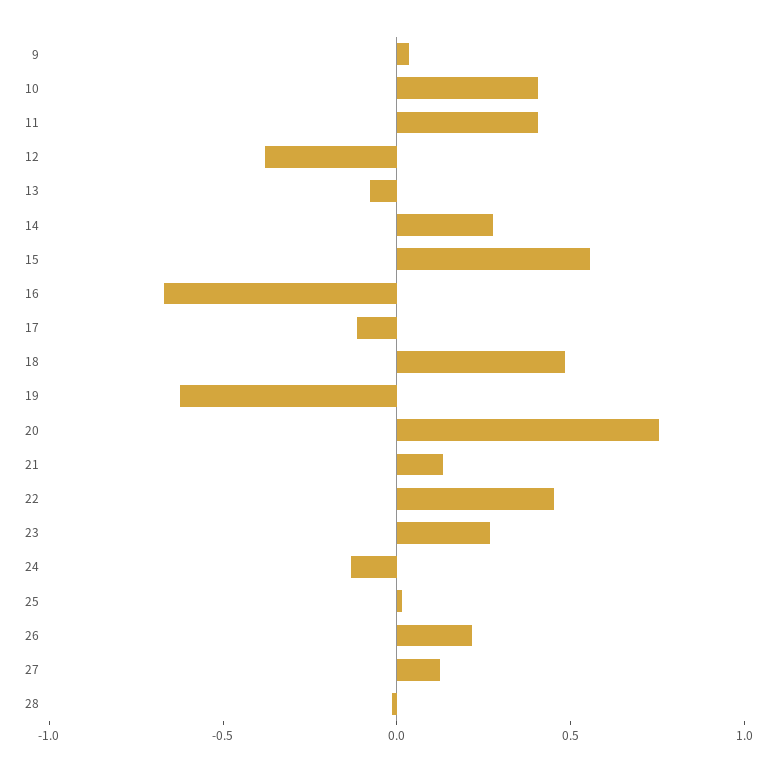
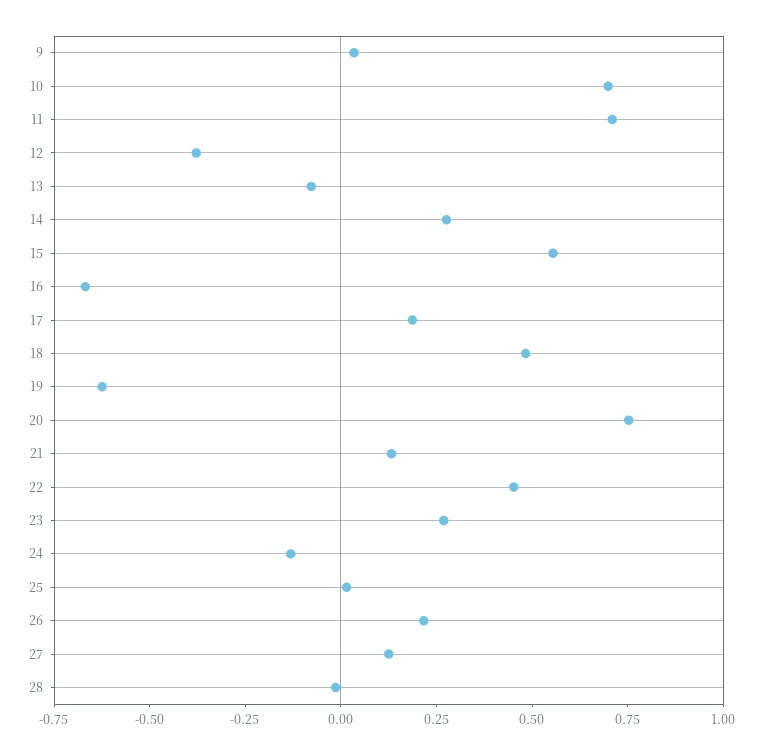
  {
    "9": 0.05,
-   "10": 0.4,
+   "10": 0.7,
-   "11": 0.4,
+   "11": 0.7,
    "12": -0.4,
    "13": -0.1,
    "14": 0.3,
    "15": 0.55,
    "16": -0.65,
-   "17": -0.1,
+   "17": 0.2,
    "18": 0.5,
    "19": -0.65,
    "20": 0.75,
    "21": 0.15,
    "22": 0.45,
    "23": 0.25,
    "24": -0.15,
    "25": 0,
    "26": 0.2,
    "27": 0.1,
    "28": 0
  }

